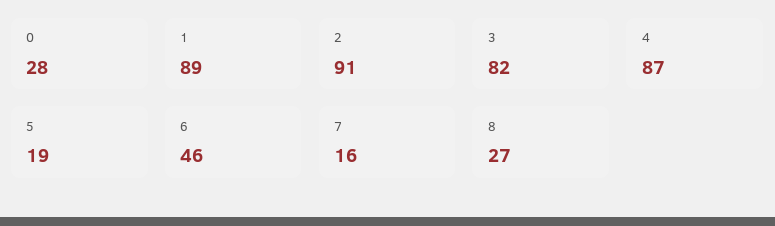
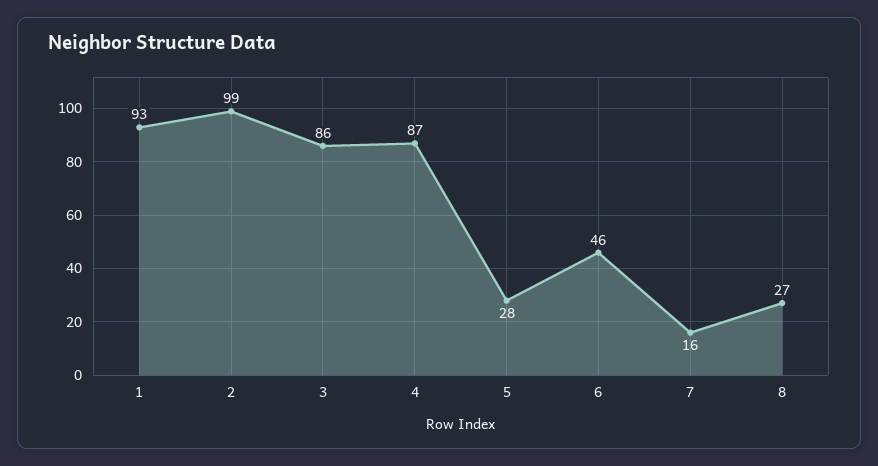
  {
-   "0": 28,
-   "1": 89,
+   "1": 93,
-   "2": 91,
+   "2": 99,
-   "3": 82,
+   "3": 86,
    "4": 87,
-   "5": 19,
+   "5": 28,
    "6": 46,
    "7": 16,
    "8": 27
  }

